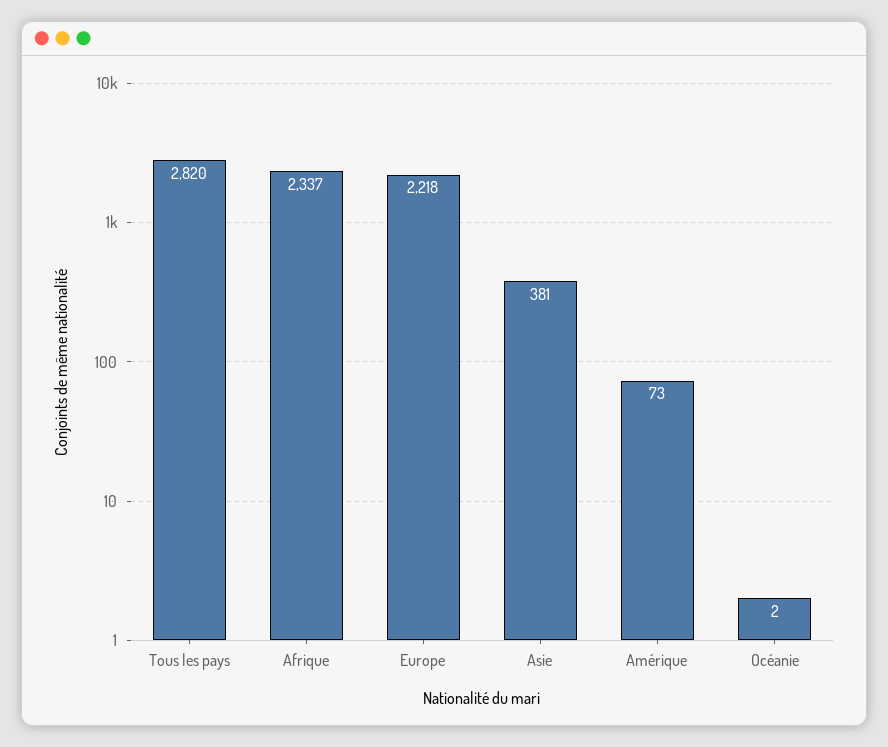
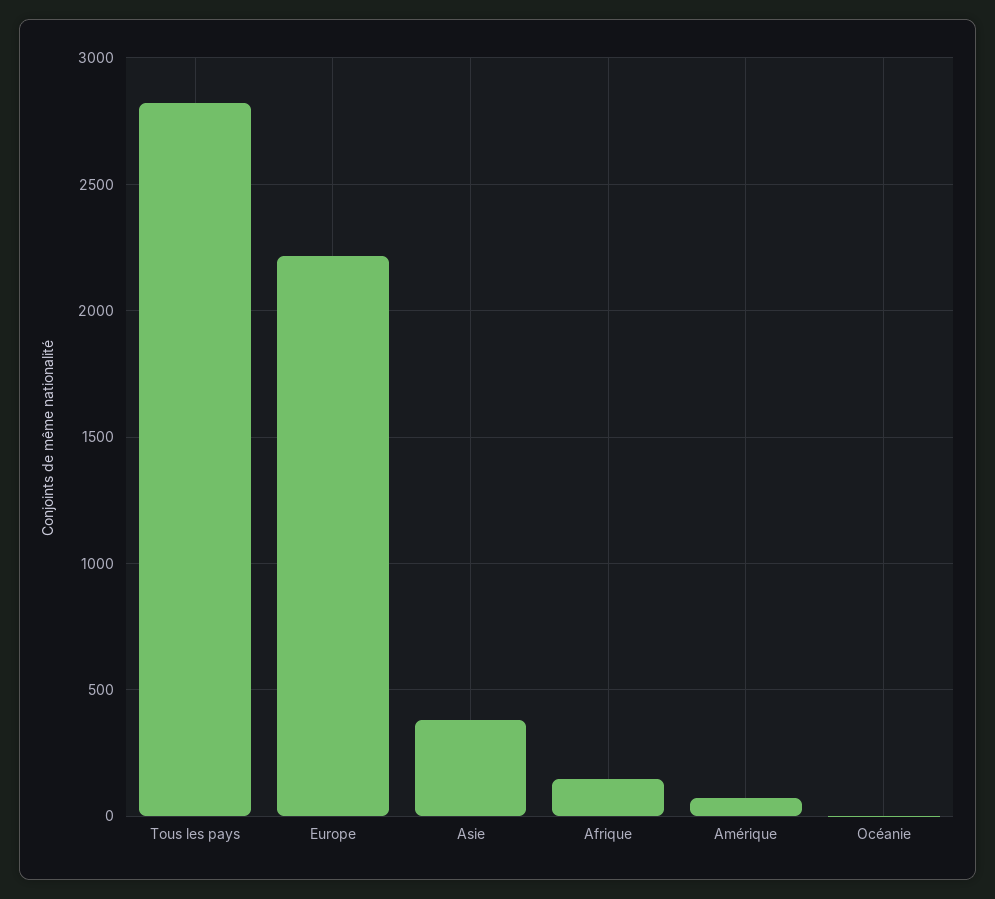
  {
    "Tous les pays": 2820,
-   "Afrique": 2337,
+   "Afrique": 150,
    "Europe": 2218,
    "Asie": 381,
    "Amérique": 73,
    "Océanie": 2
  }

